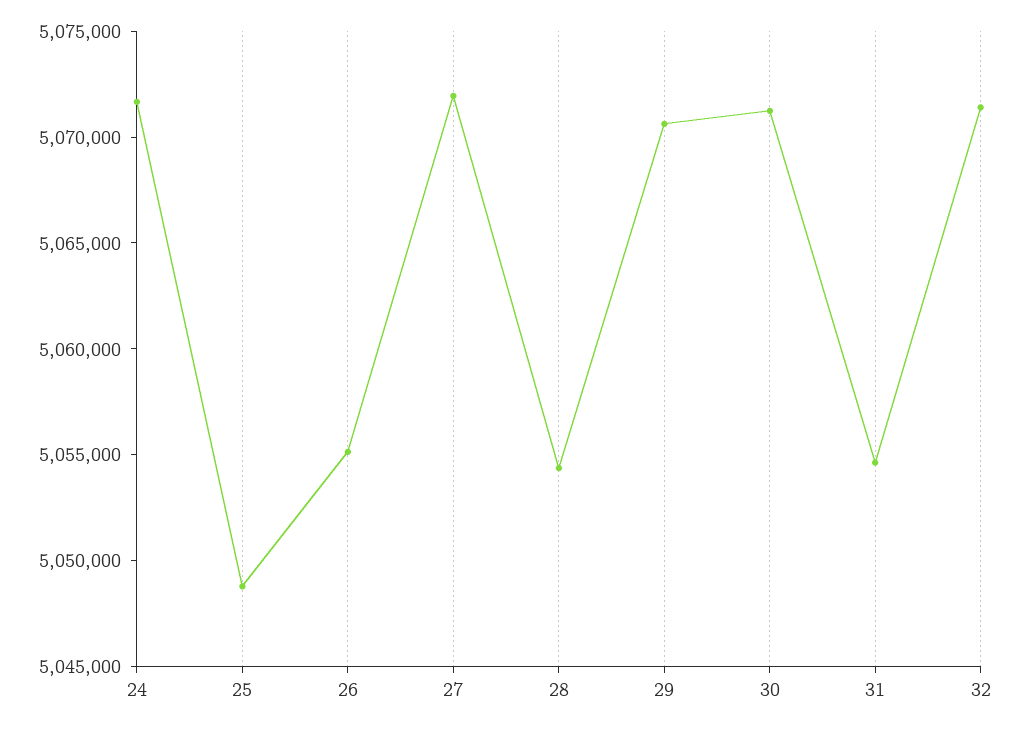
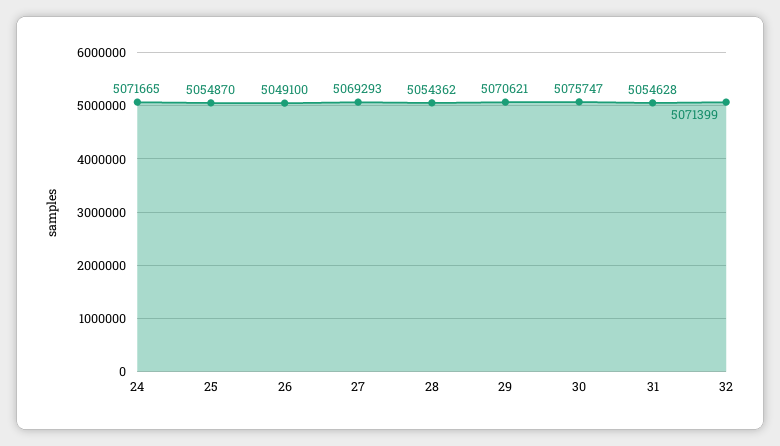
  {
    "24": 5071665,
-   "25": 5049000,
+   "25": 5054870,
-   "26": 5055000,
+   "26": 5049100,
-   "27": 5072000,
+   "27": 5069293,
    "28": 5054362,
    "29": 5070621,
-   "30": 5071000,
+   "30": 5075747,
    "31": 5054628,
    "32": 5071399
  }

